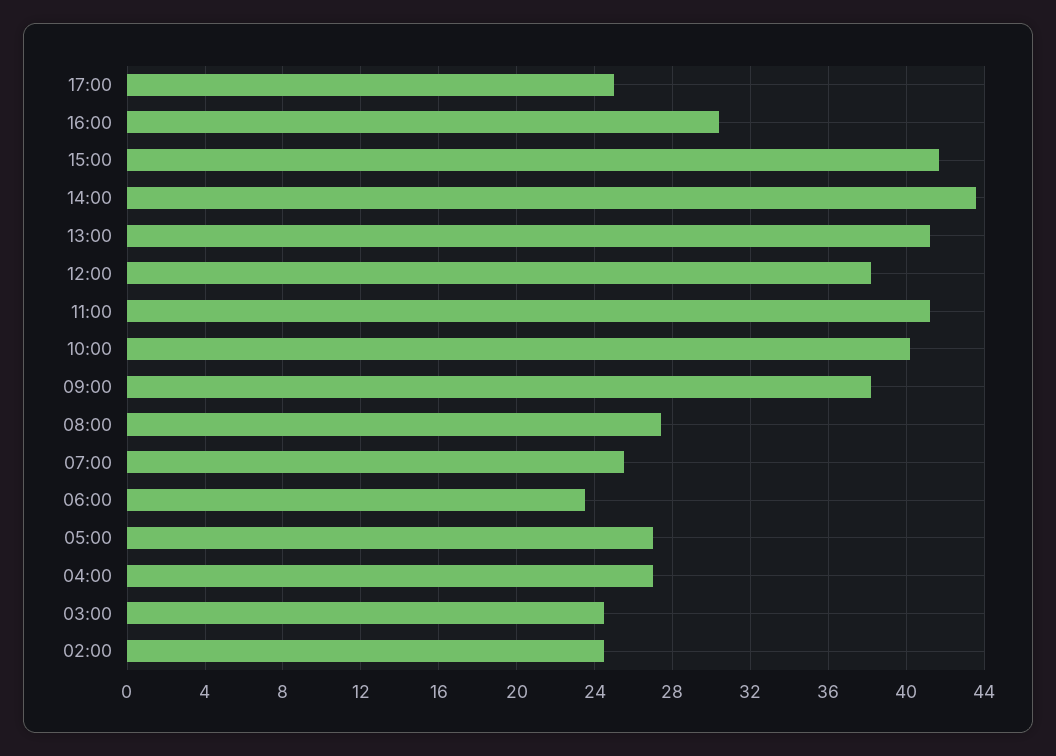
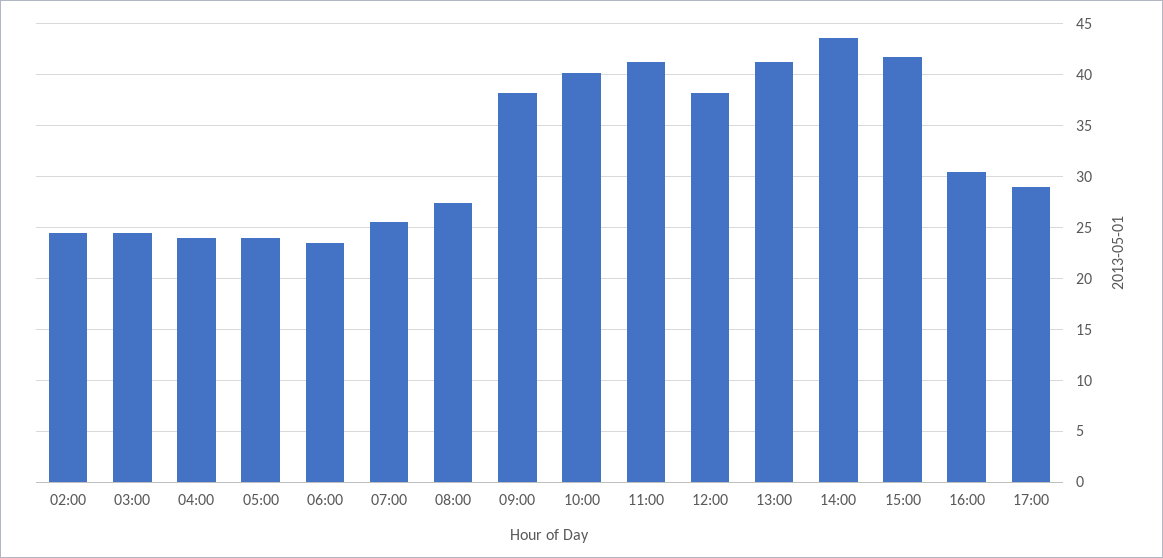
  {
-   "17:00": 25,
+   "17:00": 29,
    "16:00": 30.5,
    "15:00": 41.5,
    "14:00": 43.5,
    "13:00": 41,
    "12:00": 38,
    "11:00": 41,
    "10:00": 40,
    "09:00": 38,
    "08:00": 27.5,
    "07:00": 25.5,
    "06:00": 23.5,
-   "05:00": 27,
+   "05:00": 24,
-   "04:00": 27,
+   "04:00": 24,
    "03:00": 24.5,
    "02:00": 24.5
  }

